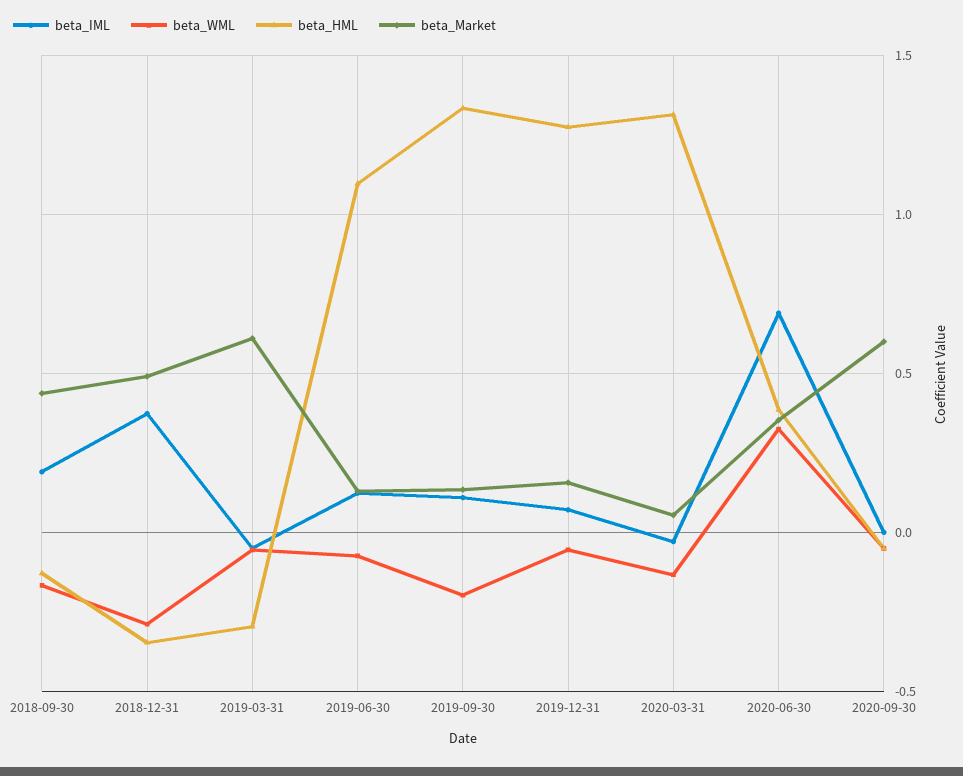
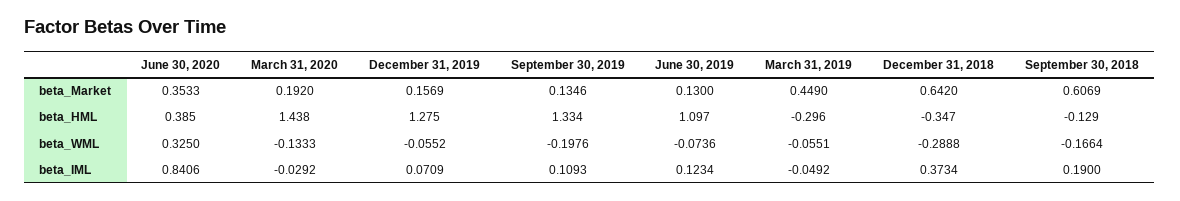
  {
    "beta_IML": {
      "2018-09-30": 0.19,
      "2018-12-31": 0.3734,
      "2019-03-31": -0.0492,
      "2019-06-30": 0.1234,
      "2019-09-30": 0.1093,
      "2019-12-31": 0.0709,
      "2020-03-31": -0.0292,
-     "2020-06-30": 0.7,
+     "2020-06-30": 0.8406
-     "2020-09-30": 0
    },
    "beta_WML": {
      "2018-09-30": -0.1664,
      "2018-12-31": -0.2888,
      "2019-03-31": -0.0551,
      "2019-06-30": -0.0736,
      "2019-09-30": -0.1976,
      "2019-12-31": -0.0552,
      "2020-03-31": -0.1333,
-     "2020-06-30": 0.325,
+     "2020-06-30": 0.325
-     "2020-09-30": -0.05
    },
    "beta_HML": {
      "2018-09-30": -0.129,
      "2018-12-31": -0.347,
      "2019-03-31": -0.296,
      "2019-06-30": 1.097,
      "2019-09-30": 1.334,
      "2019-12-31": 1.275,
-     "2020-03-31": 1.3,
+     "2020-03-31": 1.438,
-     "2020-06-30": 0.385,
+     "2020-06-30": 0.385
-     "2020-09-30": -0.05
    },
    "beta_Market": {
-     "2018-09-30": 0.45,
+     "2018-09-30": 0.6069,
-     "2018-12-31": 0.5,
+     "2018-12-31": 0.642,
-     "2019-03-31": 0.6,
+     "2019-03-31": 0.449,
      "2019-06-30": 0.13,
      "2019-09-30": 0.1346,
      "2019-12-31": 0.1569,
-     "2020-03-31": 0.05,
+     "2020-03-31": 0.192,
-     "2020-06-30": 0.3533,
+     "2020-06-30": 0.3533
-     "2020-09-30": 0.6
    }
  }

